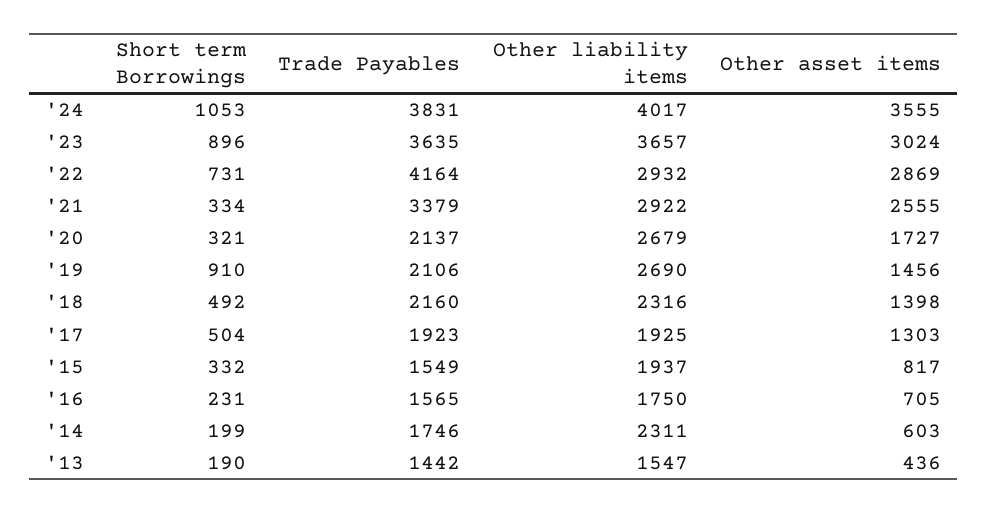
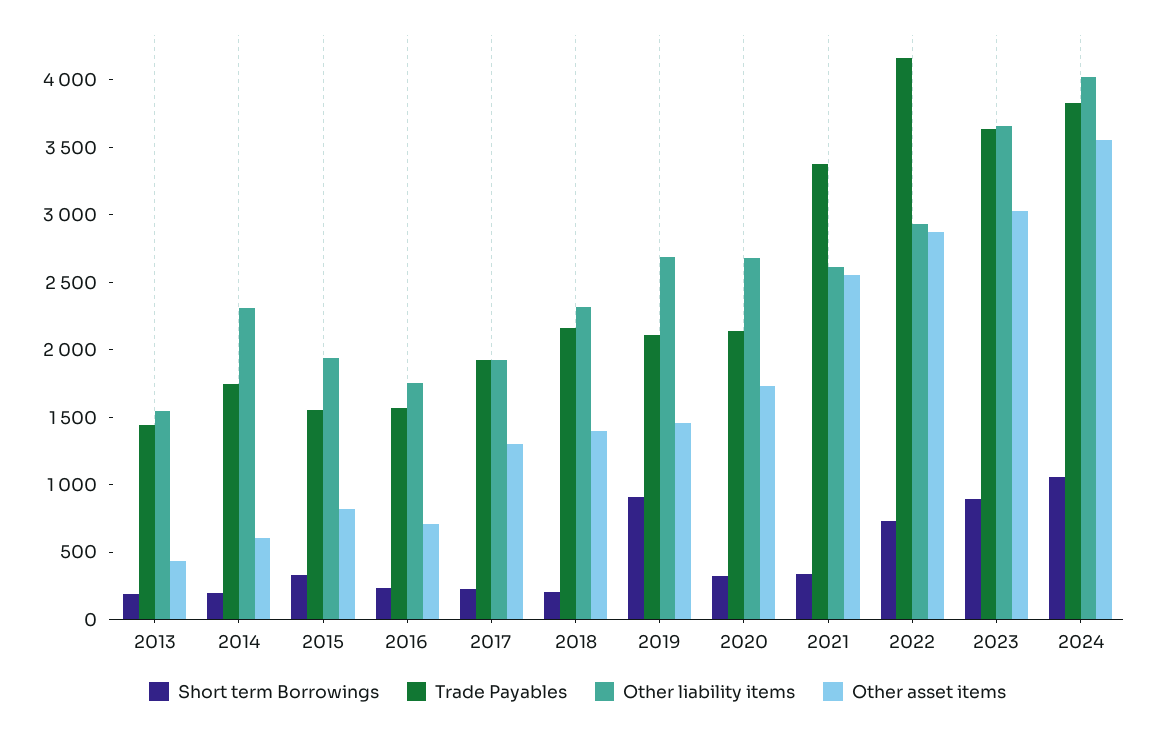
  {
    "Short term Borrowings": {
      "'24": 1053,
      "'23": 896,
      "'22": 731,
      "'21": 334,
      "'20": 321,
      "'19": 910,
-     "'18": 492,
+     "'18": 200,
-     "'17": 504,
+     "'17": 200,
      "'15": 332,
      "'16": 231,
      "'14": 199,
      "'13": 190
    },
    "Trade Payables": {
      "'24": 3831,
      "'23": 3635,
      "'22": 4164,
      "'21": 3379,
      "'20": 2137,
      "'19": 2106,
      "'18": 2160,
      "'17": 1923,
      "'15": 1549,
      "'16": 1565,
      "'14": 1746,
      "'13": 1442
    },
    "Other liability items": {
      "'24": 4017,
      "'23": 3657,
      "'22": 2932,
-     "'21": 2922,
+     "'21": 2600,
      "'20": 2679,
      "'19": 2690,
      "'18": 2316,
      "'17": 1925,
      "'15": 1937,
      "'16": 1750,
      "'14": 2311,
      "'13": 1547
    },
    "Other asset items": {
      "'24": 3555,
      "'23": 3024,
      "'22": 2869,
      "'21": 2555,
      "'20": 1727,
      "'19": 1456,
      "'18": 1398,
      "'17": 1303,
      "'15": 817,
      "'16": 705,
      "'14": 603,
      "'13": 436
    }
  }

